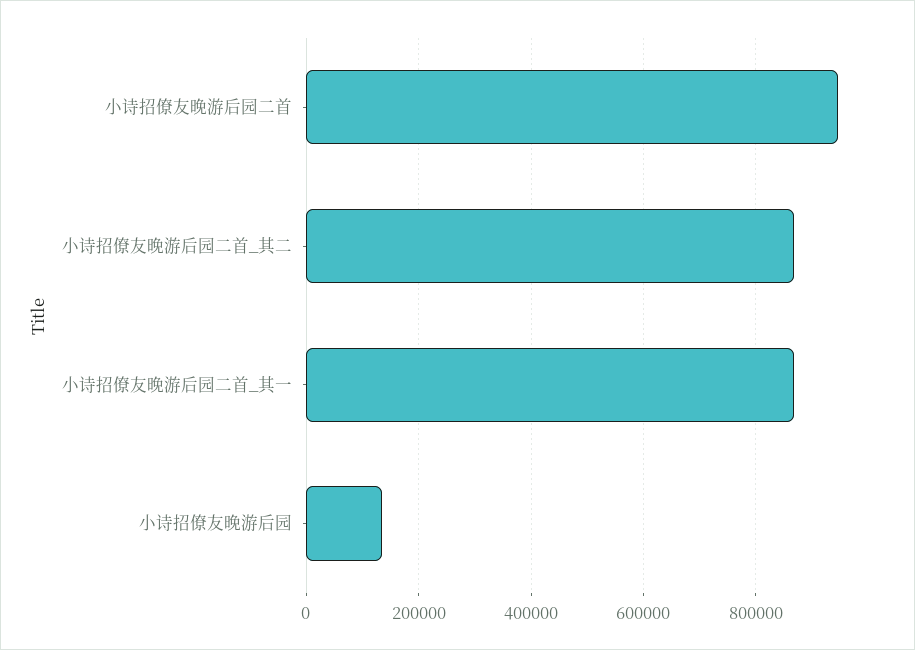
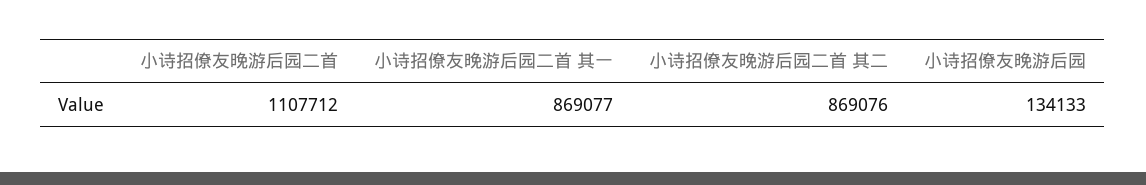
  {
-   "小诗招僚友晚游后园二首": 940000,
+   "小诗招僚友晚游后园二首": 1107712,
    "小诗招僚友晚游后园二首_其二": 869076,
    "小诗招僚友晚游后园二首_其一": 869077,
    "小诗招僚友晚游后园": 134133
  }

